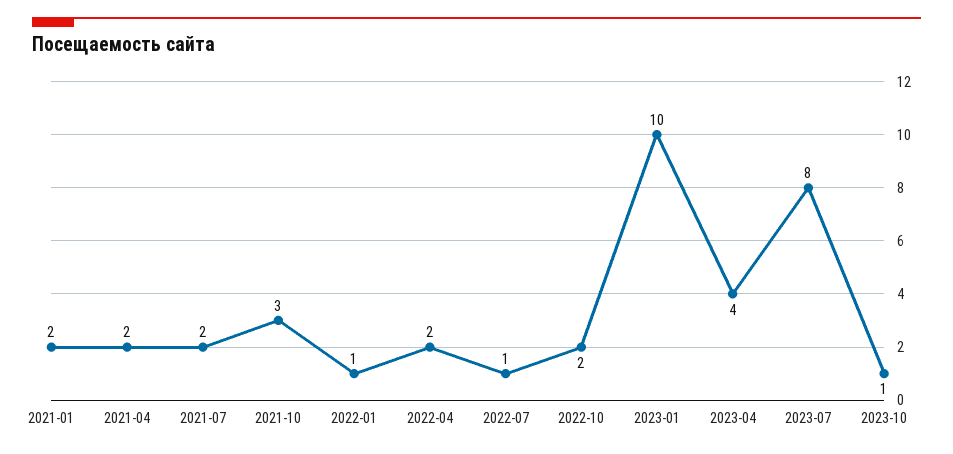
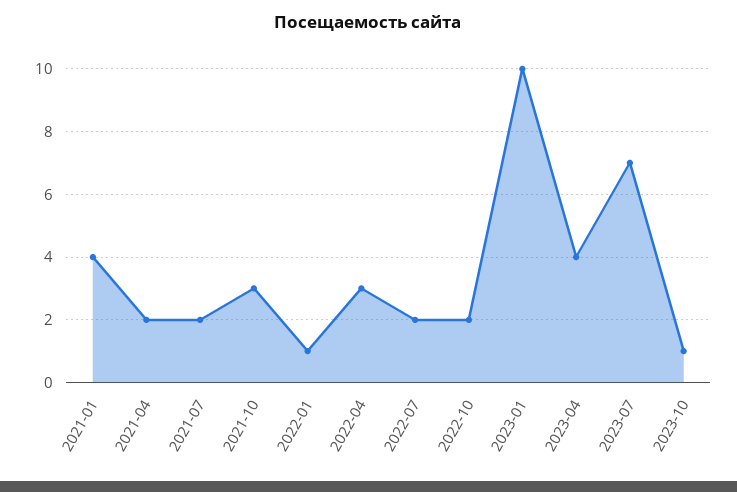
  {
-   "2021-01": 2,
+   "2021-01": 4,
    "2021-04": 2,
    "2021-07": 2,
    "2021-10": 3,
    "2022-01": 1,
-   "2022-04": 2,
+   "2022-04": 3,
-   "2022-07": 1,
+   "2022-07": 2,
    "2022-10": 2,
    "2023-01": 10,
    "2023-04": 4,
-   "2023-07": 8,
+   "2023-07": 7,
    "2023-10": 1
  }

